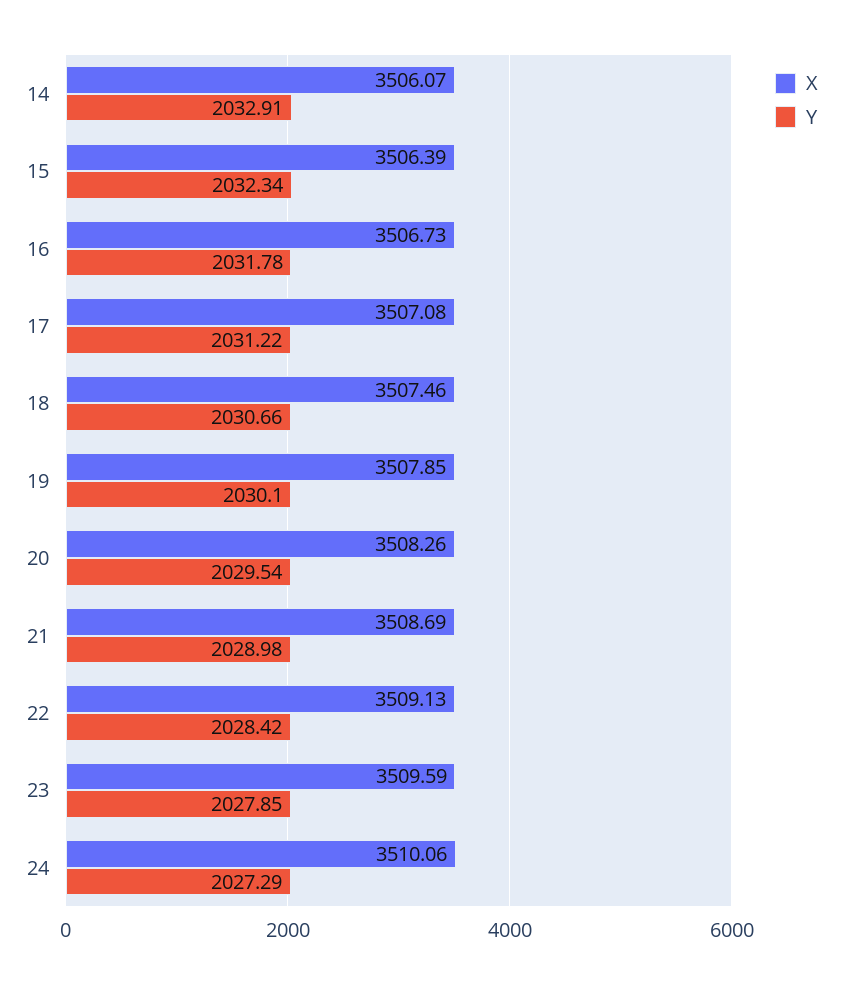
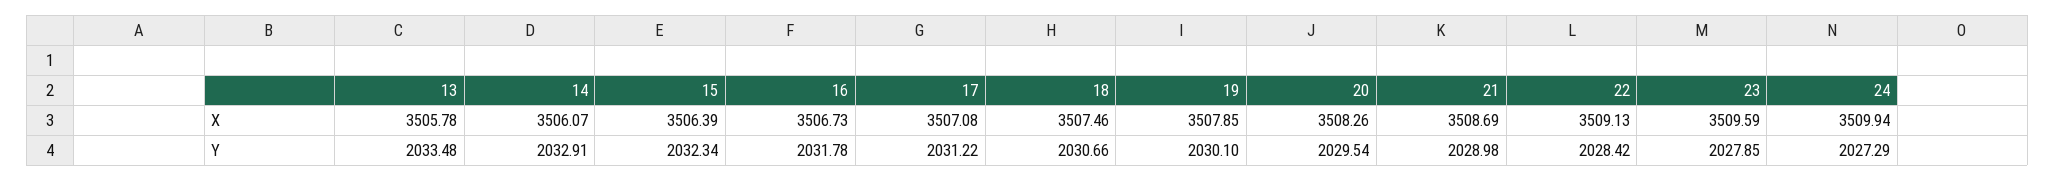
  {
    "X": {
      "14": 3506.07,
      "15": 3506.39,
      "16": 3506.73,
      "17": 3507.08,
      "18": 3507.46,
      "19": 3507.85,
      "20": 3508.26,
      "21": 3508.69,
      "22": 3509.13,
      "23": 3509.59,
-     "24": 3510.06
+     "24": 3509.94,
+     "13": 3505.78
    },
    "Y": {
      "14": 2032.91,
      "15": 2032.34,
      "16": 2031.78,
      "17": 2031.22,
      "18": 2030.66,
      "19": 2030.1,
      "20": 2029.54,
      "21": 2028.98,
      "22": 2028.42,
      "23": 2027.85,
-     "24": 2027.29
+     "24": 2027.29,
+     "13": 2033.48
    }
  }

